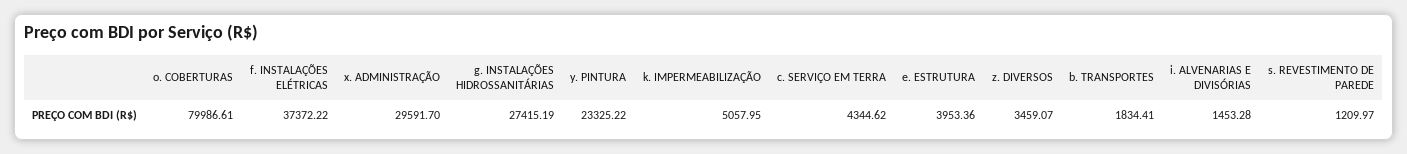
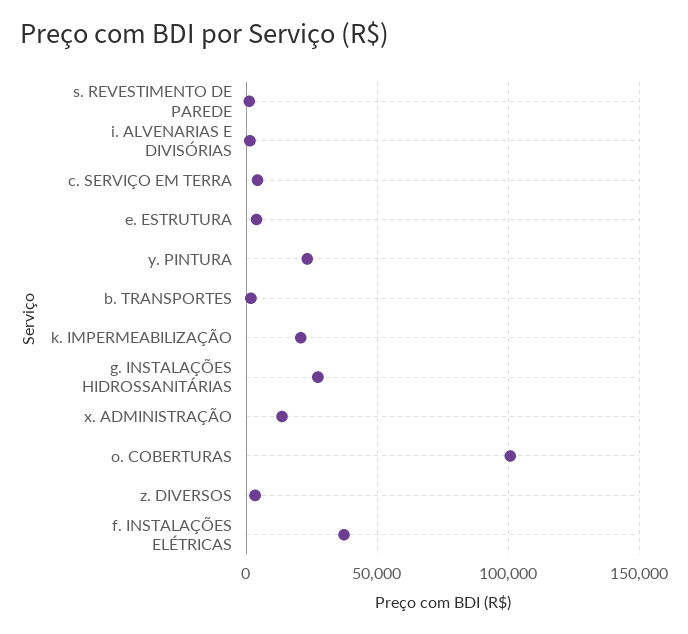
  {
-   "o. COBERTURAS": 79986.61,
+   "o. COBERTURAS": 100000,
    "f. INSTALAÇÕES ELÉTRICAS": 37372.22,
-   "x. ADMINISTRAÇÃO": 29591.7,
+   "x. ADMINISTRAÇÃO": 15000,
    "g. INSTALAÇÕES HIDROSSANITÁRIAS": 27415.19,
    "y. PINTURA": 23325.22,
-   "k. IMPERMEABILIZAÇÃO": 5057.95,
+   "k. IMPERMEABILIZAÇÃO": 20000,
    "c. SERVIÇO EM TERRA": 4344.62,
    "e. ESTRUTURA": 3953.36,
    "z. DIVERSOS": 3459.07,
    "b. TRANSPORTES": 1834.41,
    "i. ALVENARIAS E DIVISÓRIAS": 1453.28,
    "s. REVESTIMENTO DE PAREDE": 1209.97
  }

